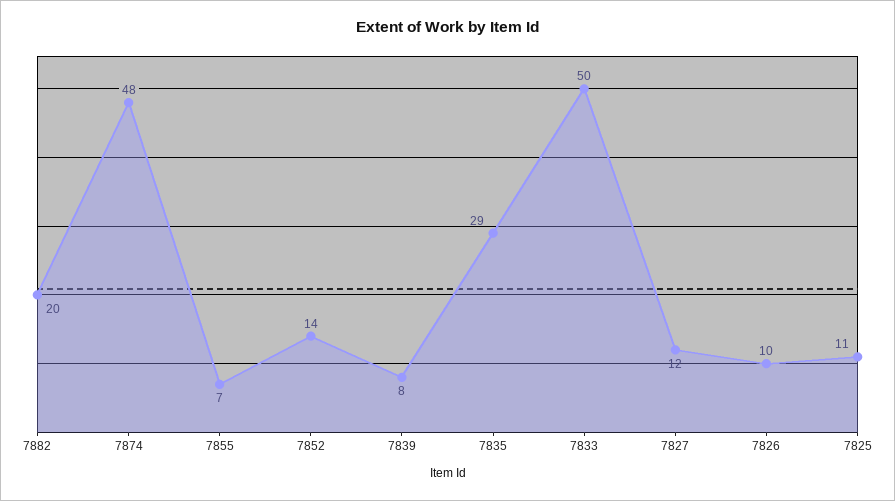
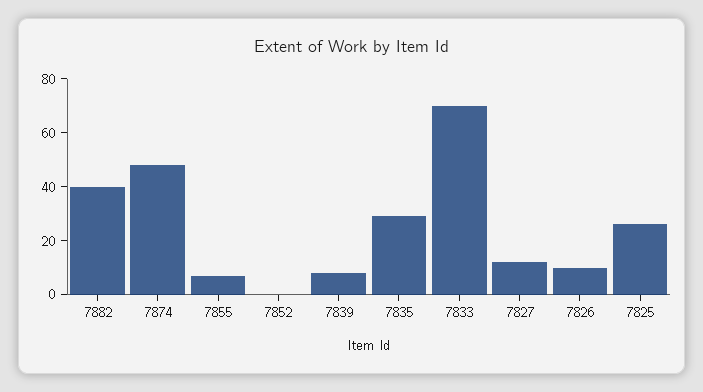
  {
-   "7882": 20,
+   "7882": 40,
    "7874": 48,
    "7855": 7,
-   "7852": 14,
+   "7852": 0,
    "7839": 8,
    "7835": 29,
-   "7833": 50,
+   "7833": 70,
    "7827": 12,
    "7826": 10,
-   "7825": 11
+   "7825": 25
  }

